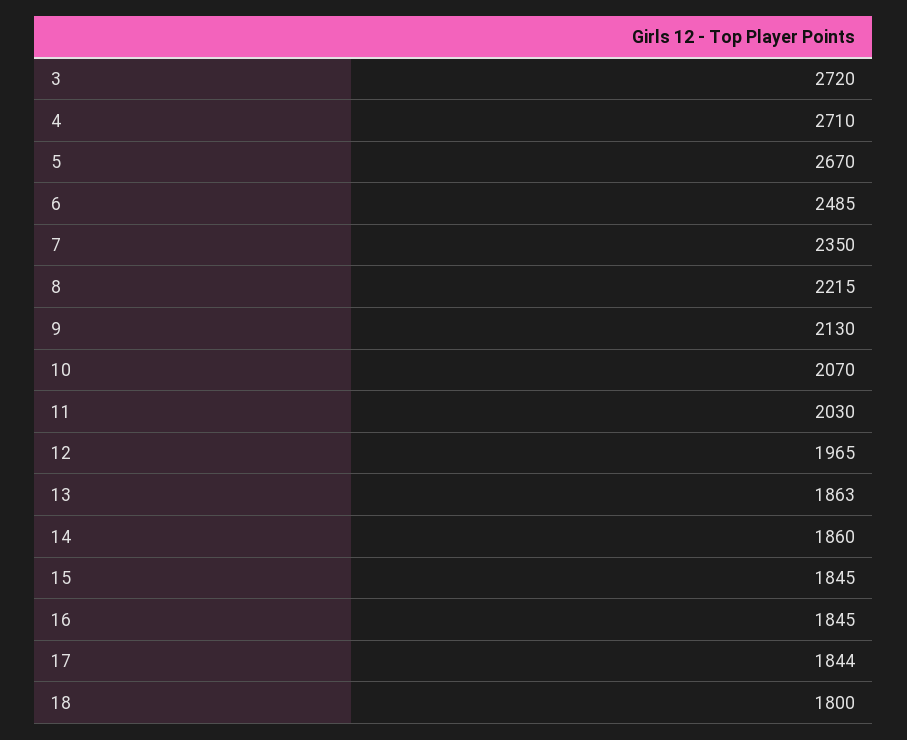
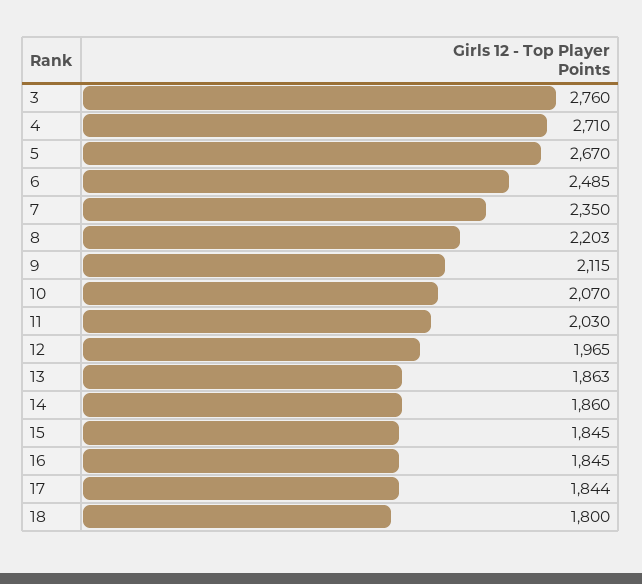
  {
-   "3": 2720,
+   "3": 2760,
    "4": 2710,
    "5": 2670,
    "6": 2485,
    "7": 2350,
-   "8": 2215,
+   "8": 2203,
-   "9": 2130,
+   "9": 2115,
    "10": 2070,
    "11": 2030,
    "12": 1965,
    "13": 1863,
    "14": 1860,
    "15": 1845,
    "16": 1845,
    "17": 1844,
    "18": 1800
  }

